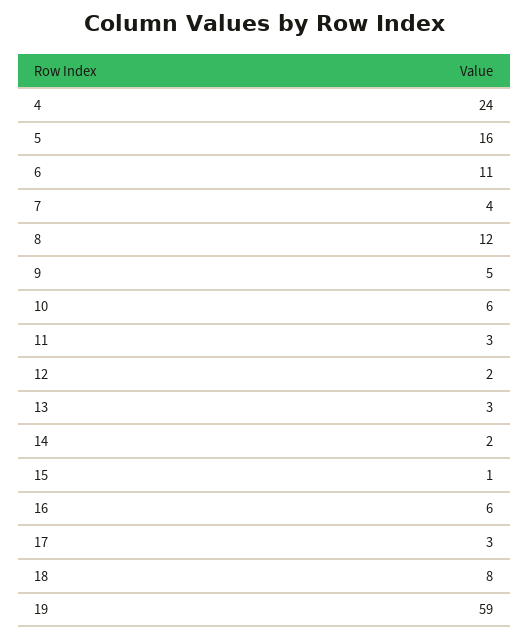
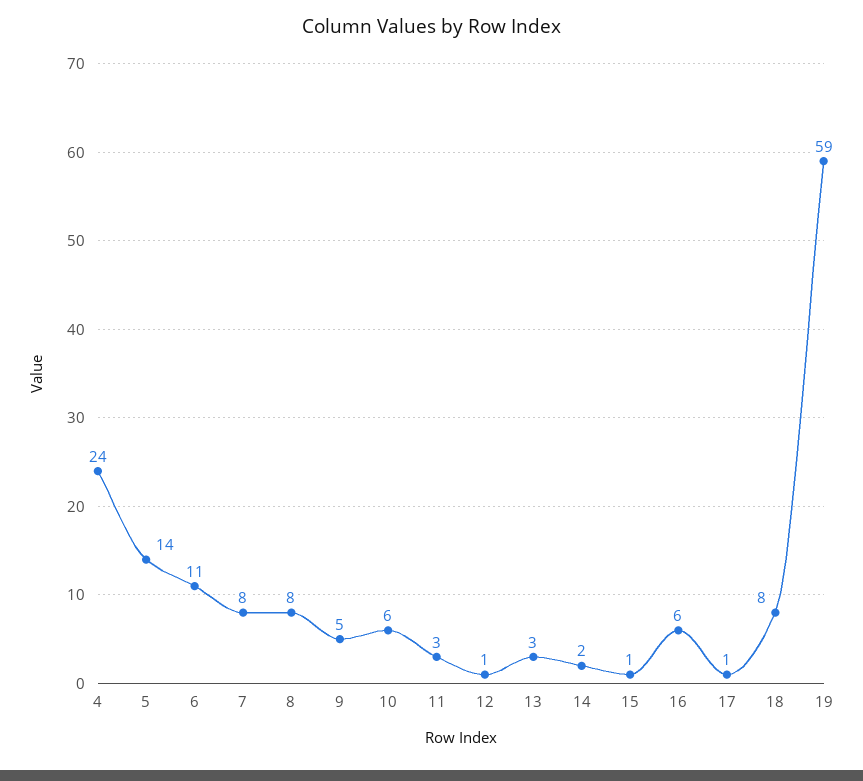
  {
    "4": 24,
-   "5": 16,
+   "5": 14,
    "6": 11,
-   "7": 4,
+   "7": 8,
-   "8": 12,
+   "8": 8,
    "9": 5,
    "10": 6,
    "11": 3,
-   "12": 2,
+   "12": 1,
    "13": 3,
    "14": 2,
    "15": 1,
    "16": 6,
-   "17": 3,
+   "17": 1,
    "18": 8,
    "19": 59
  }

